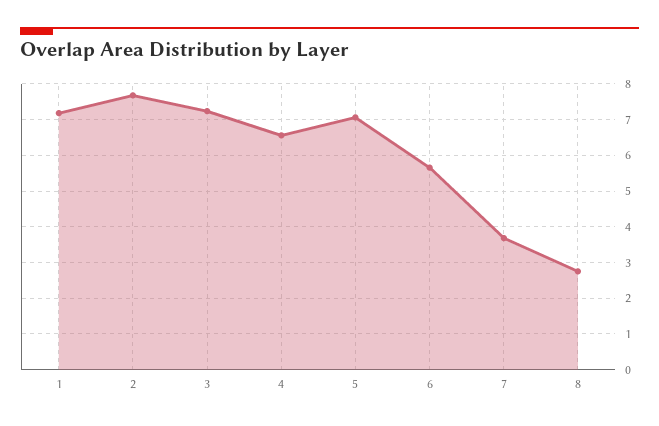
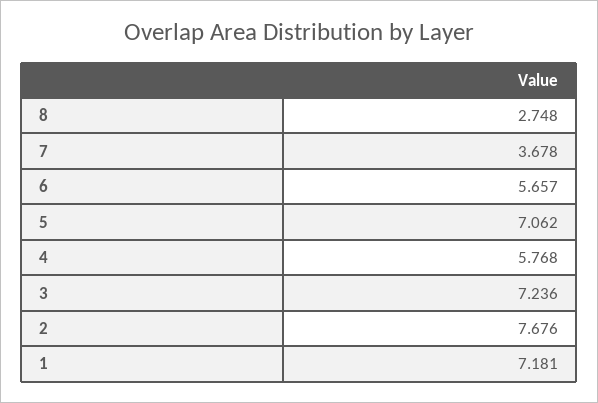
  {
    "1": 7.181,
    "2": 7.676,
    "3": 7.236,
-   "4": 6.6,
+   "4": 5.768,
    "5": 7.062,
    "6": 5.657,
    "7": 3.678,
    "8": 2.748
  }

